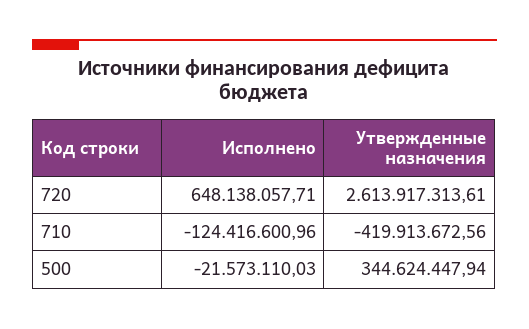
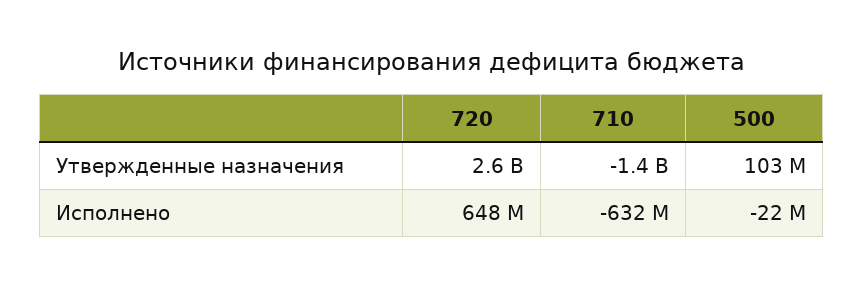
  {
    "Исполнено": {
      "720": 648138057.71,
-     "710": -124416600.96,
+     "710": -632000000,
      "500": -21573110.03
    },
    "Утвержденные назначения": {
      "720": 2613917313.61,
-     "710": -419913672.56,
+     "710": -1400000000,
-     "500": 344624447.94
+     "500": 103000000
    }
  }

